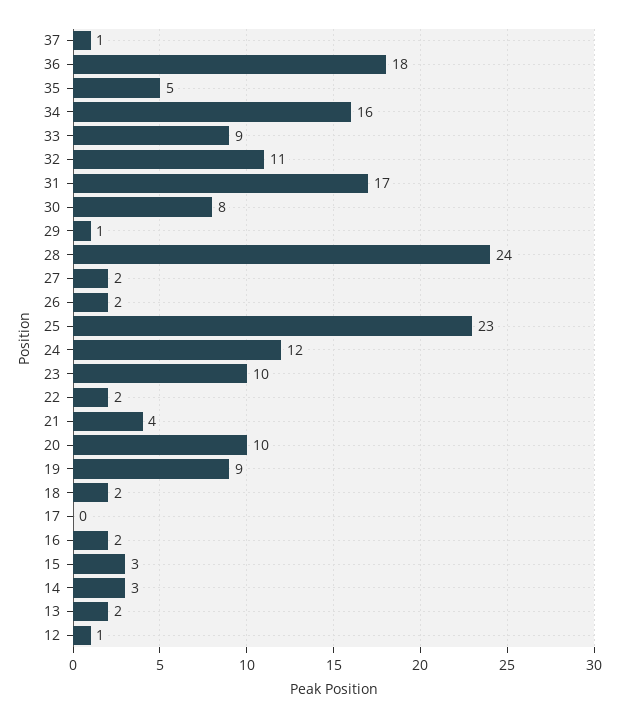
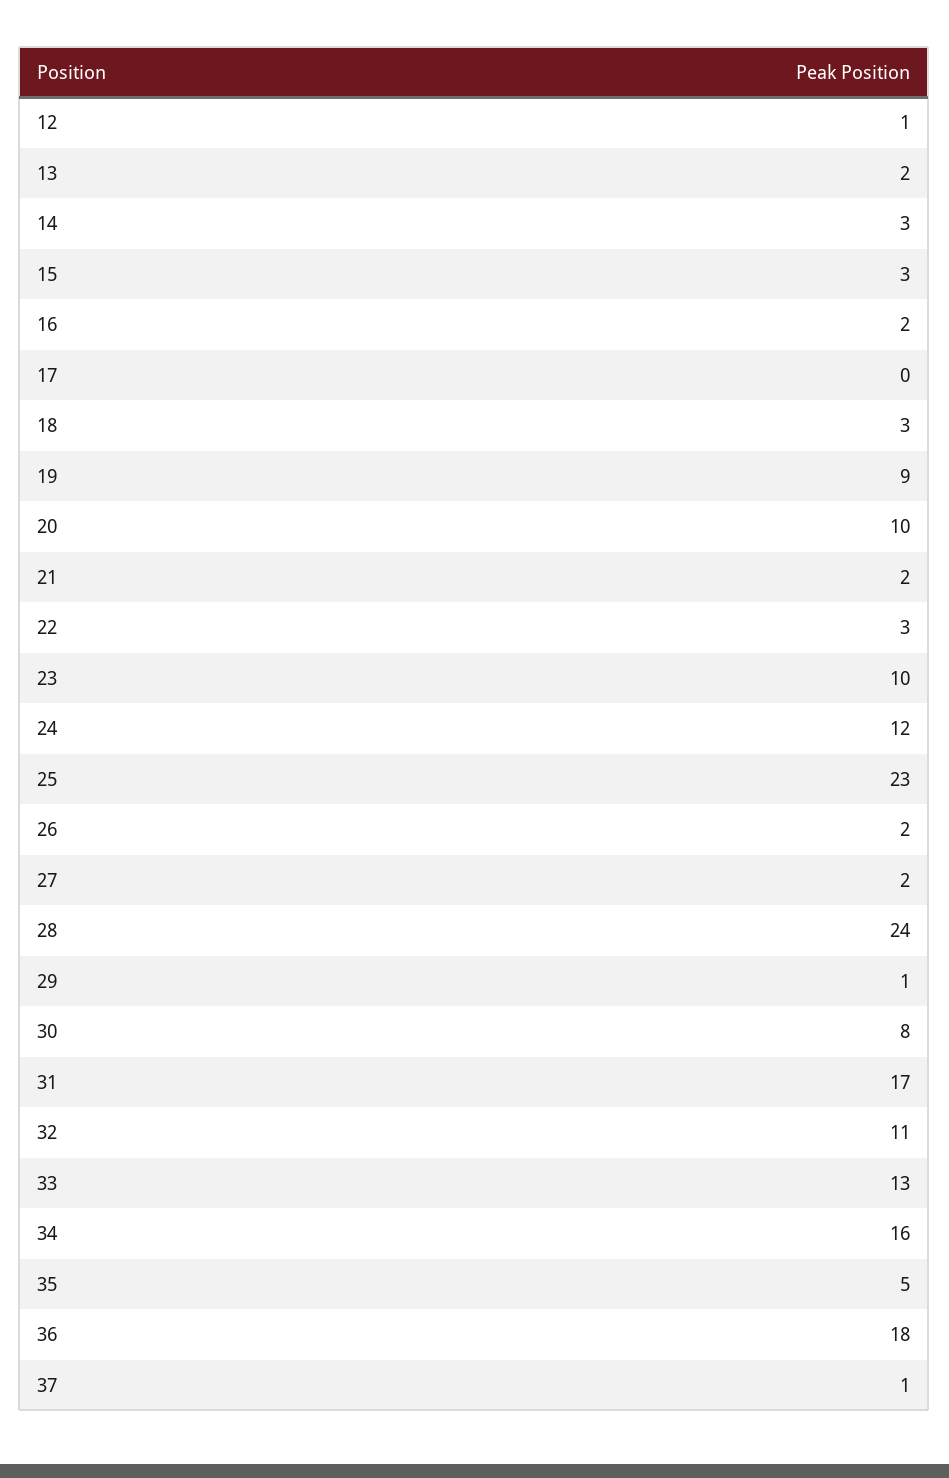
  {
    "37": 1,
    "36": 18,
    "35": 5,
    "34": 16,
-   "33": 9,
+   "33": 13,
    "32": 11,
    "31": 17,
    "30": 8,
    "29": 1,
    "28": 24,
    "27": 2,
    "26": 2,
    "25": 23,
    "24": 12,
    "23": 10,
-   "22": 2,
+   "22": 3,
-   "21": 4,
+   "21": 2,
    "20": 10,
    "19": 9,
-   "18": 2,
+   "18": 3,
    "17": 0,
    "16": 2,
    "15": 3,
    "14": 3,
    "13": 2,
    "12": 1
  }

